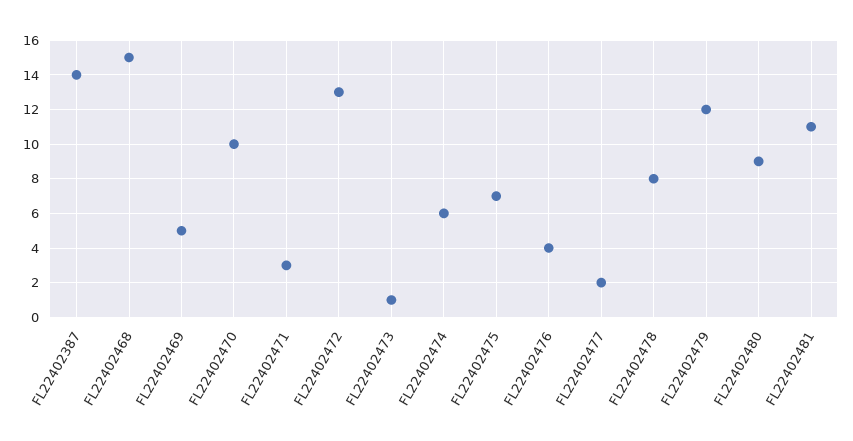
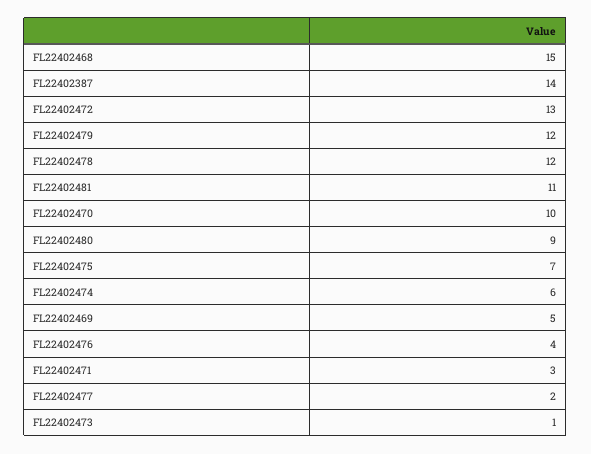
  {
    "FL22402387": 14,
    "FL22402468": 15,
    "FL22402469": 5,
    "FL22402470": 10,
    "FL22402471": 3,
    "FL22402472": 13,
    "FL22402473": 1,
    "FL22402474": 6,
    "FL22402475": 7,
    "FL22402476": 4,
    "FL22402477": 2,
-   "FL22402478": 8,
+   "FL22402478": 12,
    "FL22402479": 12,
    "FL22402480": 9,
    "FL22402481": 11
  }

